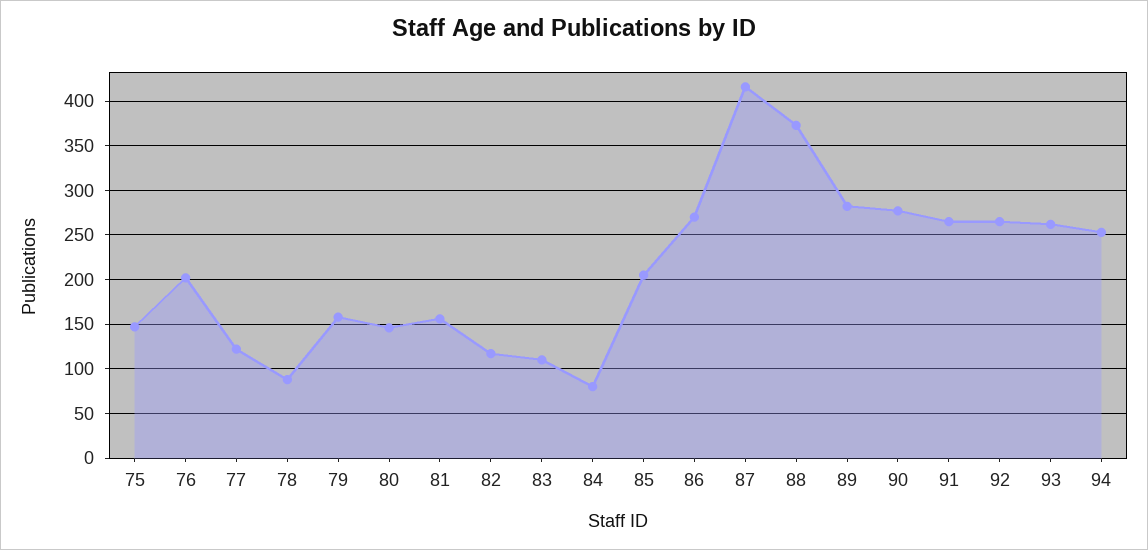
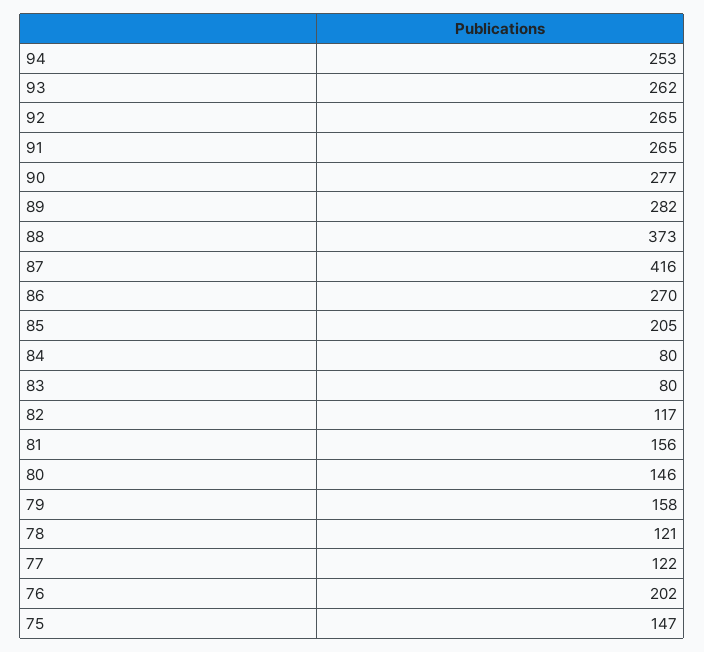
  {
    "75": 147,
    "76": 202,
    "77": 122,
-   "78": 90,
+   "78": 121,
    "79": 158,
    "80": 146,
    "81": 156,
    "82": 117,
-   "83": 110,
+   "83": 80,
    "84": 80,
    "85": 205,
    "86": 270,
    "87": 416,
    "88": 373,
    "89": 282,
    "90": 277,
    "91": 265,
    "92": 265,
    "93": 262,
    "94": 253
  }

